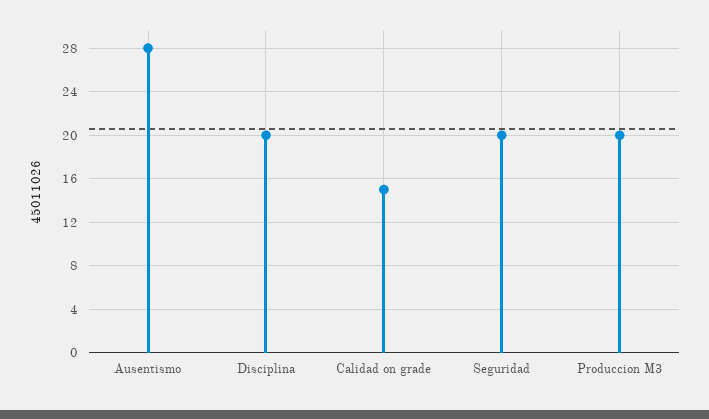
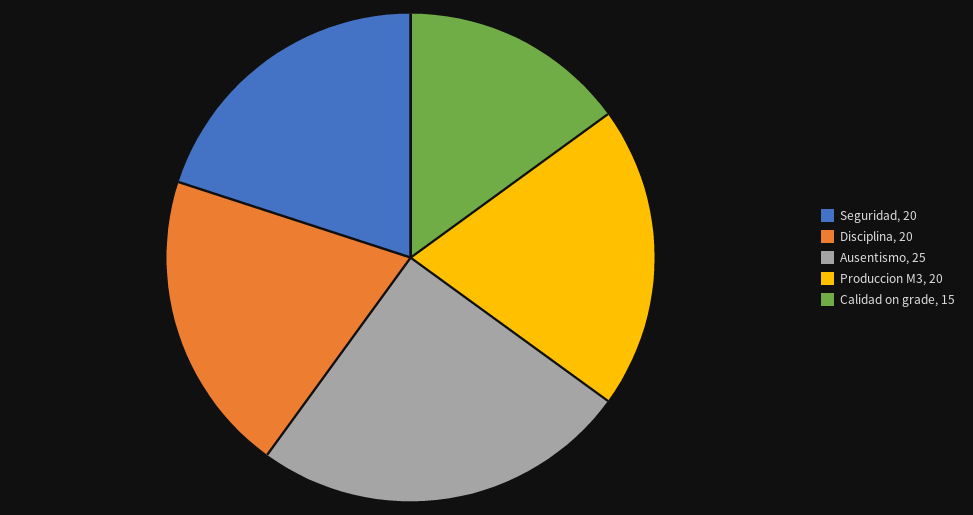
  {
-   "Ausentismo": 28,
+   "Ausentismo": 25,
    "Disciplina": 20,
    "Calidad on grade": 15,
    "Seguridad": 20,
    "Produccion M3": 20
  }

